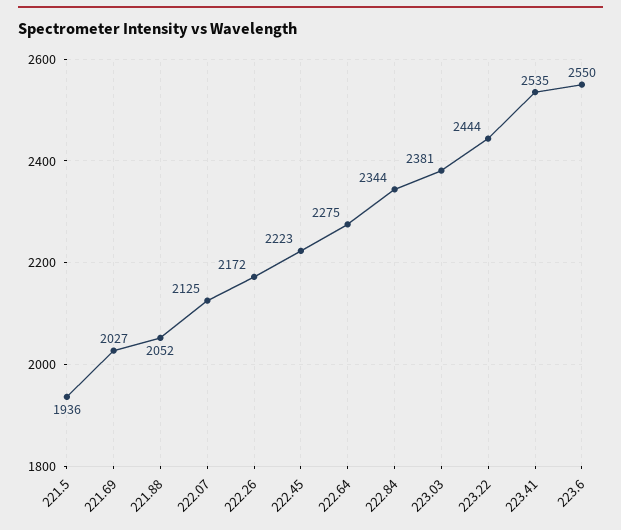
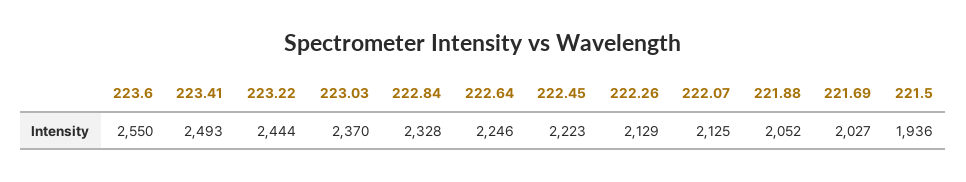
  {
    "221.5": 1936,
    "221.69": 2027,
    "221.88": 2052,
    "222.07": 2125,
-   "222.26": 2172,
+   "222.26": 2129,
    "222.45": 2223,
-   "222.64": 2275,
+   "222.64": 2246,
-   "222.84": 2344,
+   "222.84": 2328,
-   "223.03": 2381,
+   "223.03": 2370,
    "223.22": 2444,
-   "223.41": 2535,
+   "223.41": 2493,
    "223.6": 2550
  }

